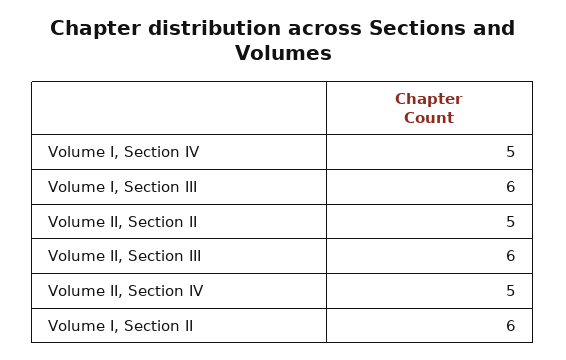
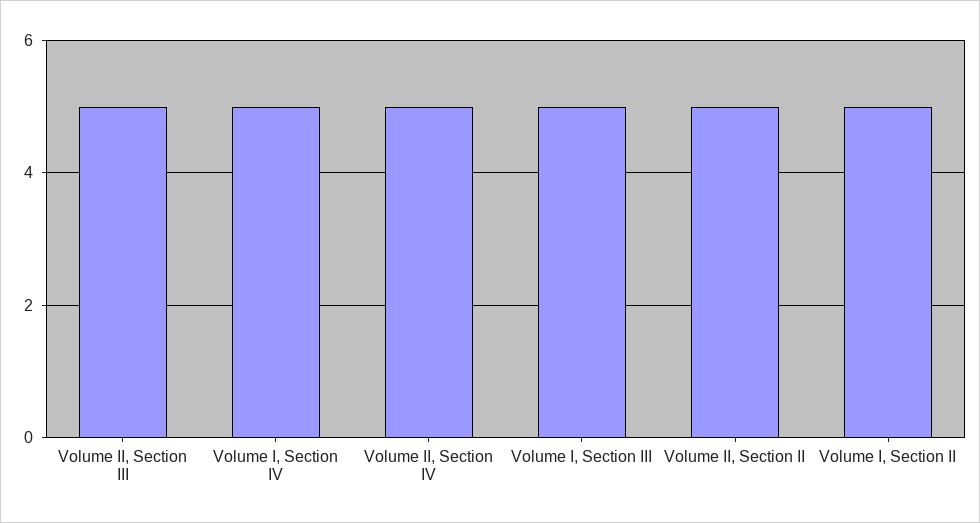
  {
    "Volume I, Section IV": 5,
-   "Volume I, Section III": 6,
+   "Volume I, Section III": 5,
    "Volume II, Section II": 5,
-   "Volume II, Section III": 6,
+   "Volume II, Section III": 5,
    "Volume II, Section IV": 5,
-   "Volume I, Section II": 6
+   "Volume I, Section II": 5
  }

